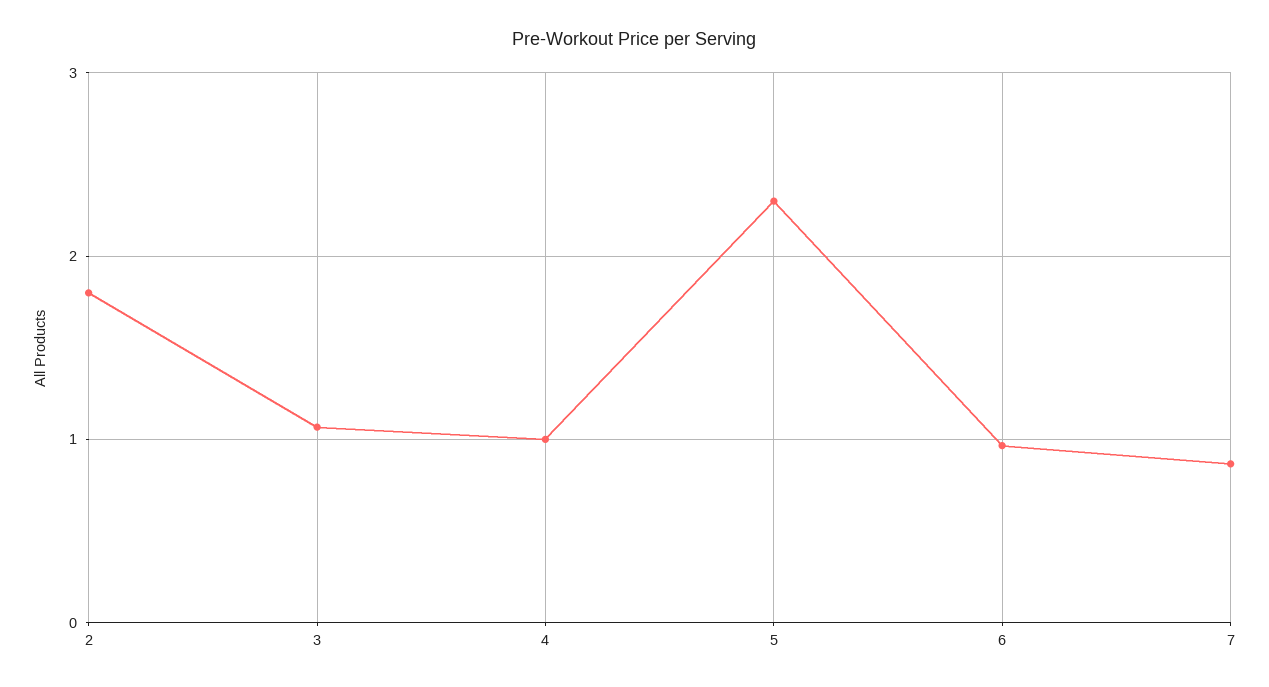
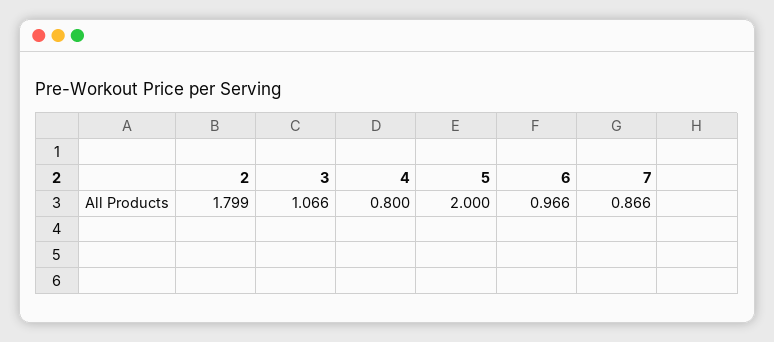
  {
    "2": 1.799,
    "3": 1.066,
-   "4": 1,
+   "4": 0.8,
-   "5": 2.3,
+   "5": 2,
    "6": 0.966,
    "7": 0.866
  }

